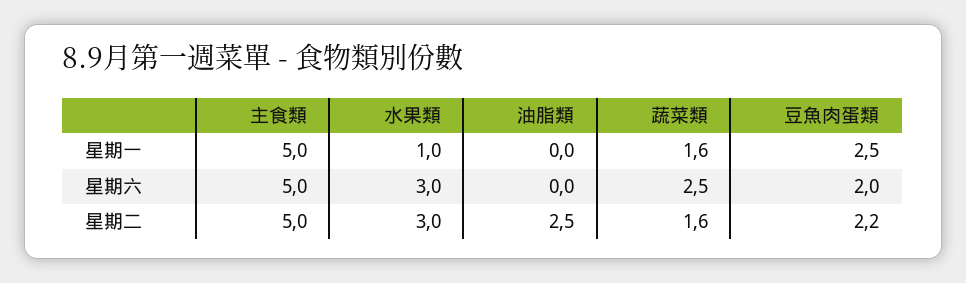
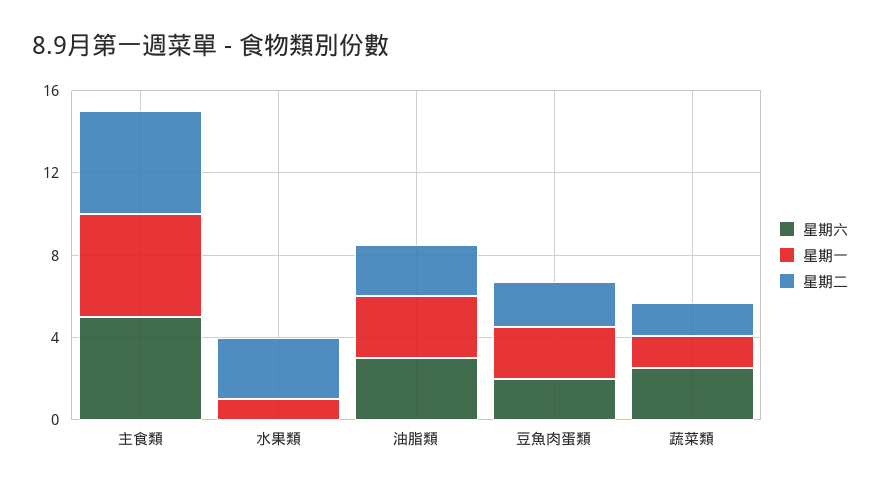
  {
    "星期一": {
      "主食類": 5,
      "水果類": 1,
-     "油脂類": 0,
+     "油脂類": 3,
      "蔬菜類": 1.6,
      "豆魚肉蛋類": 2.5
    },
    "星期六": {
      "主食類": 5,
-     "水果類": 3,
+     "水果類": 0,
-     "油脂類": 0,
+     "油脂類": 3,
      "蔬菜類": 2.5,
      "豆魚肉蛋類": 2
    },
    "星期二": {
      "主食類": 5,
      "水果類": 3,
      "油脂類": 2.5,
      "蔬菜類": 1.6,
      "豆魚肉蛋類": 2.2
    }
  }

